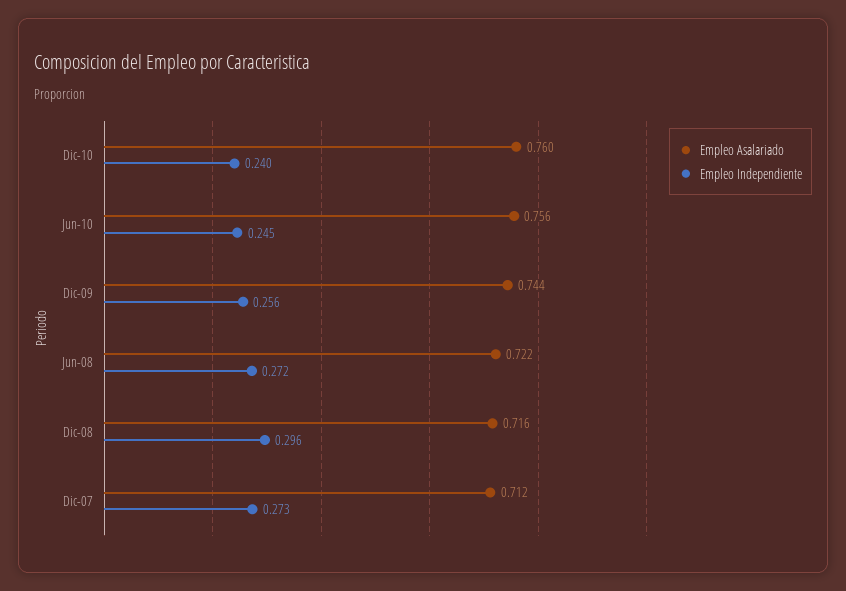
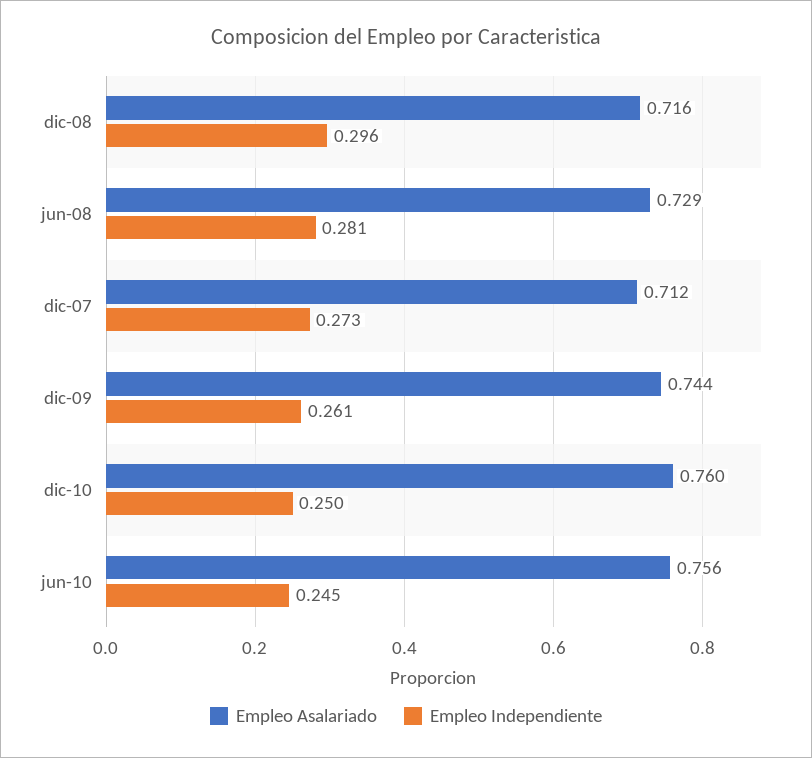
  {
    "Empleo Asalariado": {
      "Dic-10": 0.76,
      "Jun-10": 0.756,
      "Dic-09": 0.744,
-     "Jun-08": 0.722,
+     "Jun-08": 0.729,
      "Dic-08": 0.716,
      "Dic-07": 0.712
    },
    "Empleo Independiente": {
-     "Dic-10": 0.24,
+     "Dic-10": 0.25,
      "Jun-10": 0.245,
-     "Dic-09": 0.256,
+     "Dic-09": 0.261,
-     "Jun-08": 0.272,
+     "Jun-08": 0.281,
      "Dic-08": 0.296,
      "Dic-07": 0.273
    }
  }

